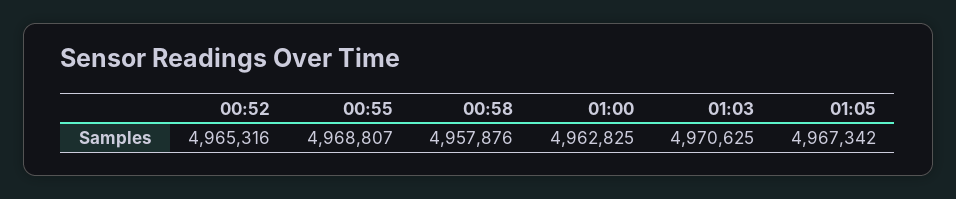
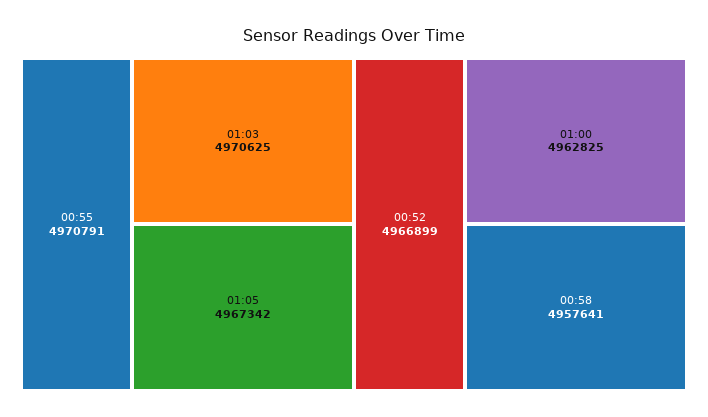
  {
-   "00:52": 4965316,
+   "00:52": 4966899,
-   "00:55": 4968807,
+   "00:55": 4970791,
-   "00:58": 4957876,
+   "00:58": 4957641,
    "01:00": 4962825,
    "01:03": 4970625,
    "01:05": 4967342
  }

